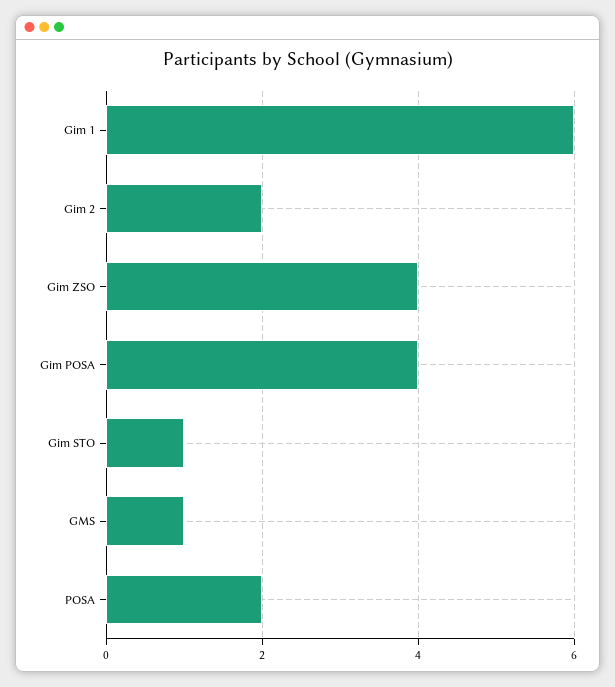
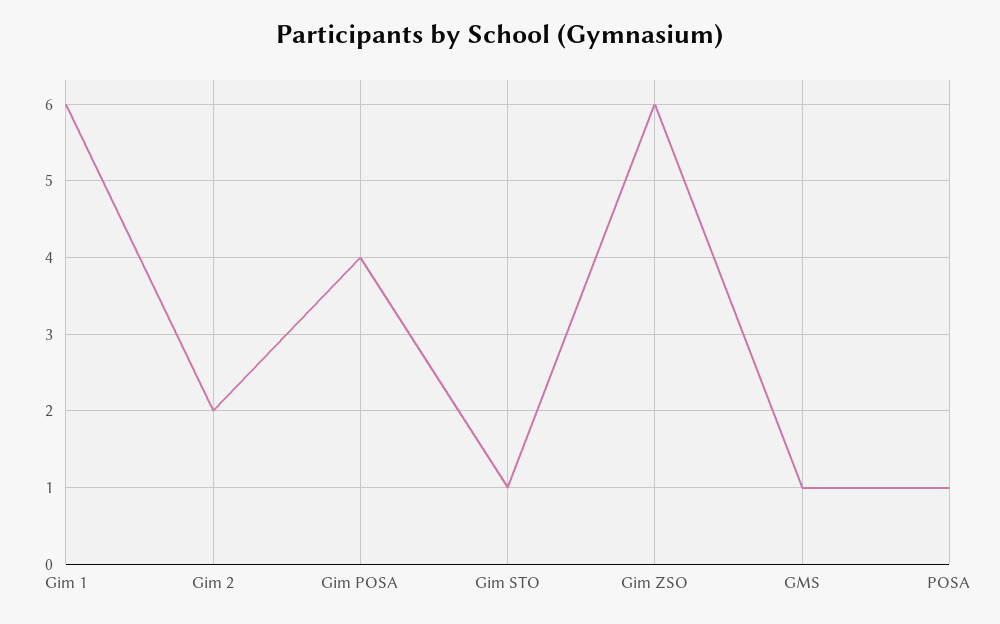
  {
    "Gim 1": 6,
    "Gim 2": 2,
-   "Gim ZSO": 4,
+   "Gim ZSO": 6,
    "Gim POSA": 4,
    "Gim STO": 1,
    "GMS": 1,
-   "POSA": 2
+   "POSA": 1
  }

